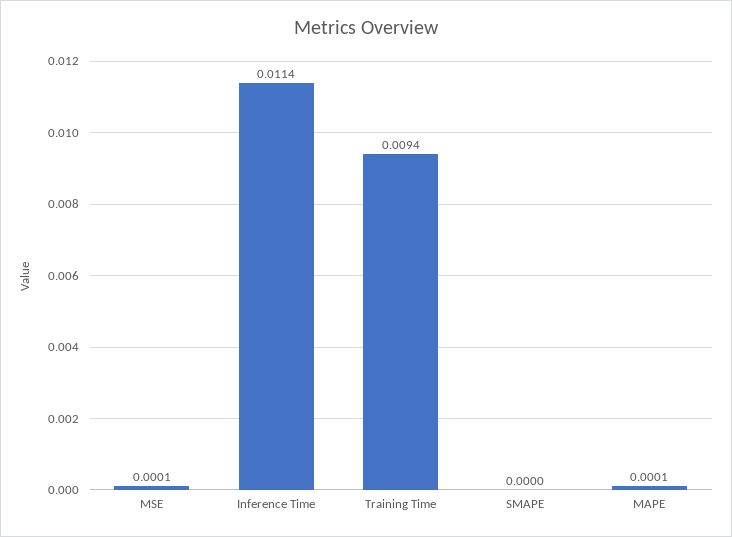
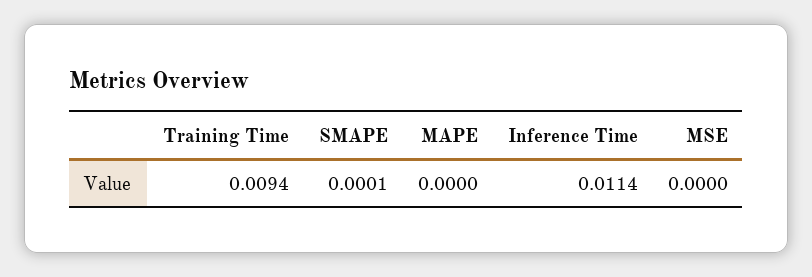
  {
-   "MSE": 0.0001,
+   "MSE": 0,
    "Inference Time": 0.0114,
    "Training Time": 0.0094,
-   "SMAPE": 0,
+   "SMAPE": 0.0001,
-   "MAPE": 0.0001
+   "MAPE": 0
  }

